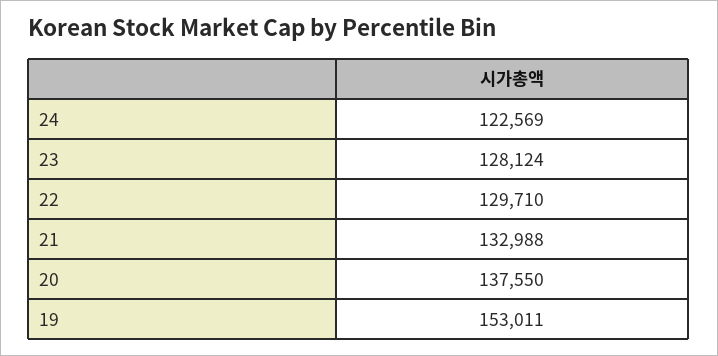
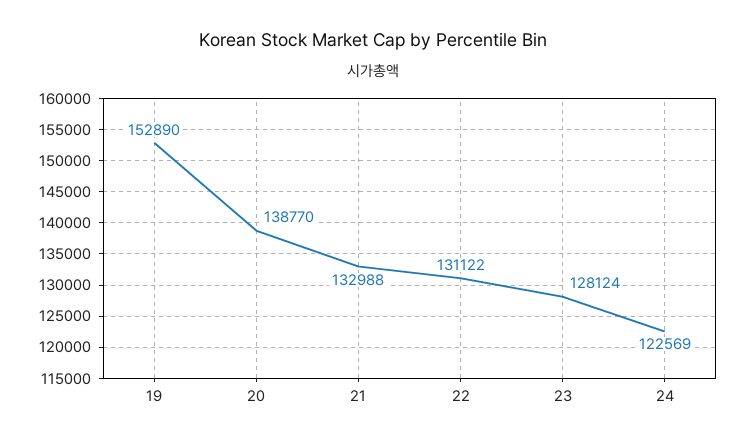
  {
    "24": 122569,
    "23": 128124,
-   "22": 129710,
+   "22": 131122,
    "21": 132988,
-   "20": 137550,
+   "20": 138770,
-   "19": 153011
+   "19": 152890
  }

